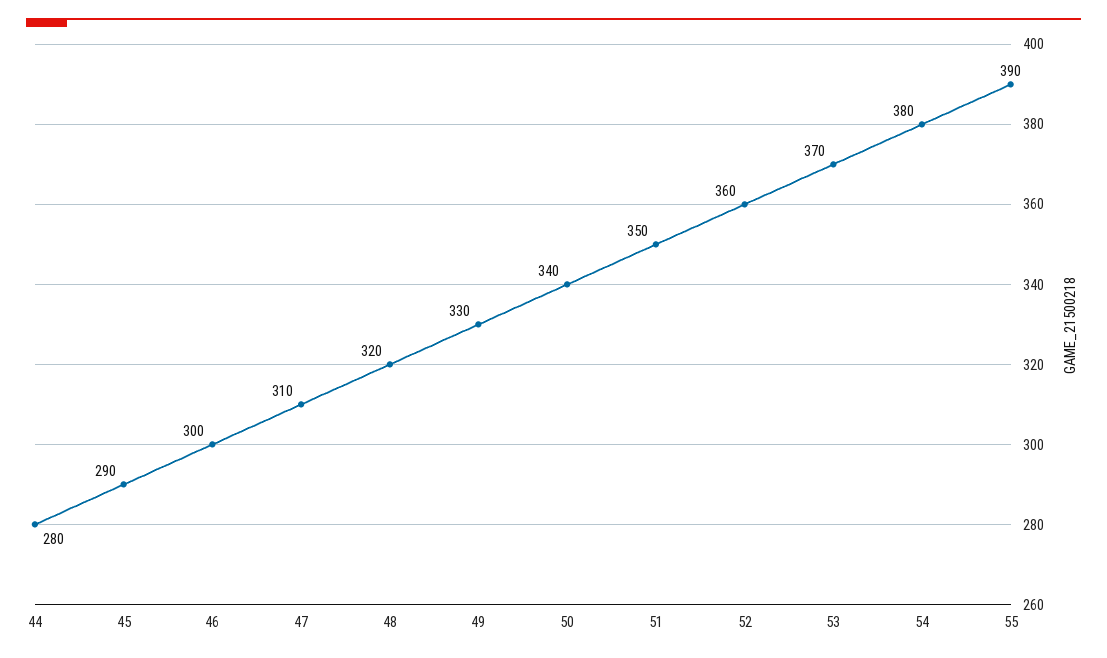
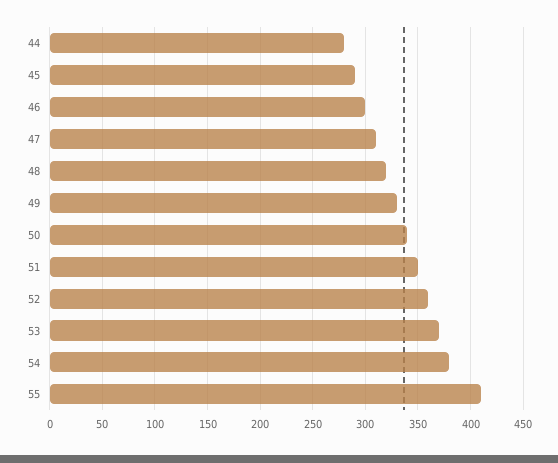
  {
    "44": 280,
    "45": 290,
    "46": 300,
    "47": 310,
    "48": 320,
    "49": 330,
    "50": 340,
    "51": 350,
    "52": 360,
    "53": 370,
    "54": 380,
-   "55": 390
+   "55": 410
  }

